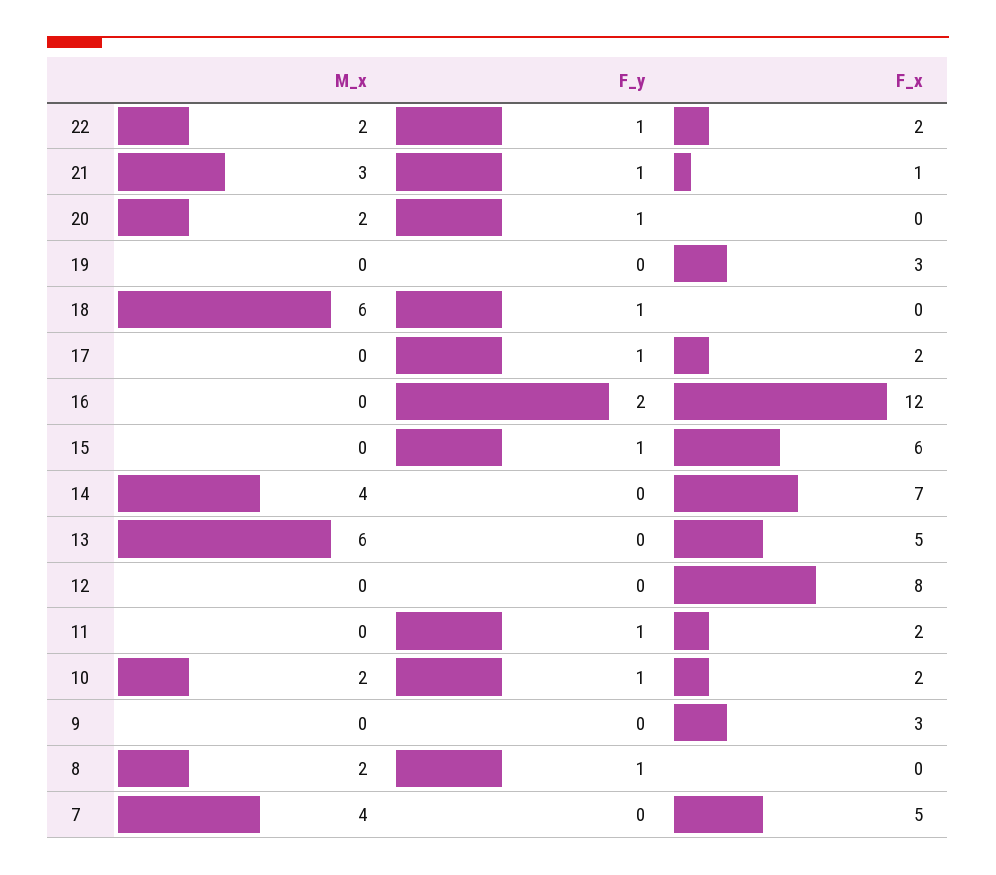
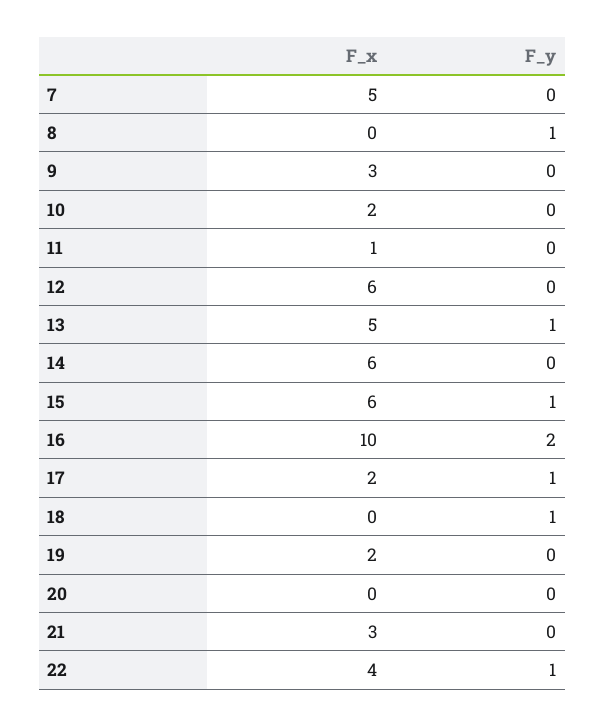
  {
-   "M_x": {
-     "22": 2,
-     "21": 3,
-     "20": 2,
-     "19": 0,
-     "18": 6,
-     "17": 0,
-     "16": 0,
-     "15": 0,
-     "14": 4,
-     "13": 6,
-     "12": 0,
-     "11": 0,
-     "10": 2,
-     "9": 0,
-     "8": 2,
-     "7": 4
-   },
    "F_y": {
      "22": 1,
-     "21": 1,
+     "21": 0,
-     "20": 1,
+     "20": 0,
      "19": 0,
      "18": 1,
      "17": 1,
      "16": 2,
      "15": 1,
      "14": 0,
-     "13": 0,
+     "13": 1,
      "12": 0,
-     "11": 1,
+     "11": 0,
-     "10": 1,
+     "10": 0,
      "9": 0,
      "8": 1,
      "7": 0
    },
    "F_x": {
-     "22": 2,
+     "22": 4,
-     "21": 1,
+     "21": 3,
      "20": 0,
-     "19": 3,
+     "19": 2,
      "18": 0,
      "17": 2,
-     "16": 12,
+     "16": 10,
      "15": 6,
-     "14": 7,
+     "14": 6,
      "13": 5,
-     "12": 8,
+     "12": 6,
-     "11": 2,
+     "11": 1,
      "10": 2,
      "9": 3,
      "8": 0,
      "7": 5
    }
  }

